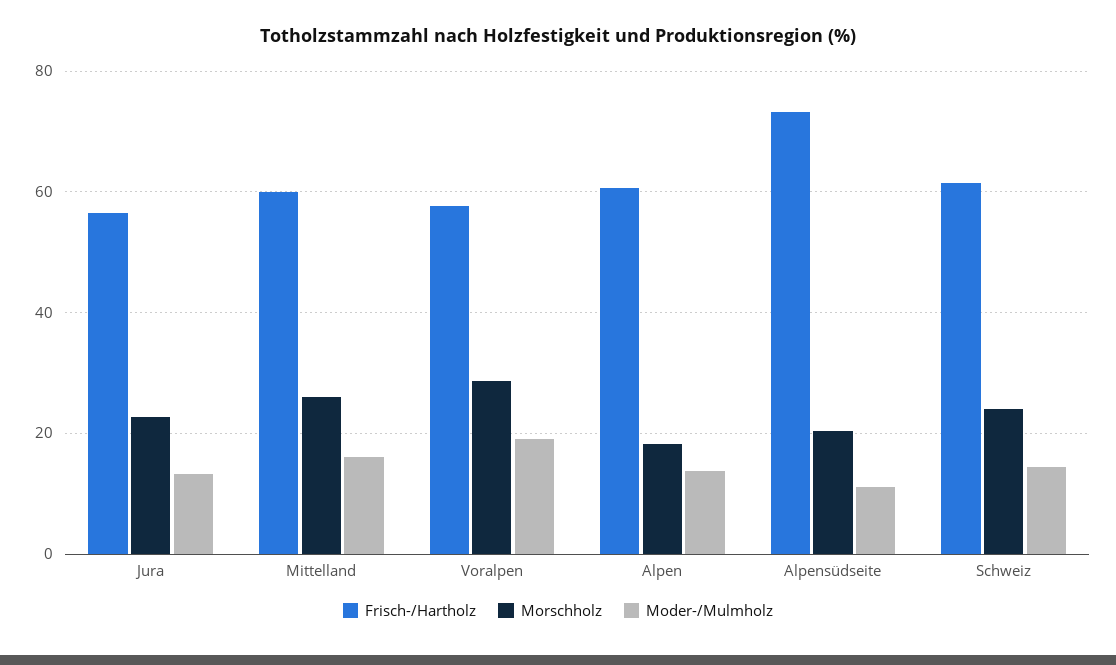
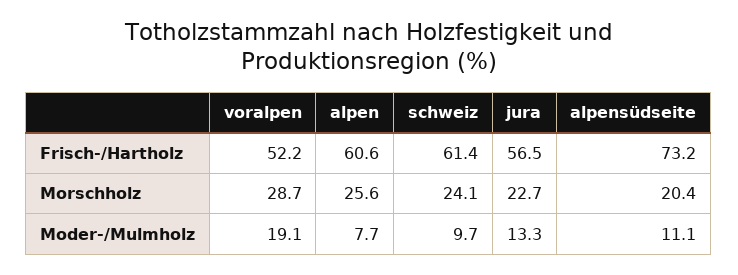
  {
    "Frisch-/Hartholz": {
      "Jura": 56.5,
-     "Mittelland": 60,
-     "Voralpen": 58,
+     "Voralpen": 52.2,
      "Alpen": 60.6,
      "Alpensüdseite": 73.2,
      "Schweiz": 61.4
    },
    "Morschholz": {
      "Jura": 22.7,
-     "Mittelland": 26,
      "Voralpen": 28.7,
-     "Alpen": 18,
+     "Alpen": 25.6,
      "Alpensüdseite": 20.4,
      "Schweiz": 24.1
    },
    "Moder-/Mulmholz": {
      "Jura": 13.3,
-     "Mittelland": 16,
      "Voralpen": 19.1,
-     "Alpen": 14,
+     "Alpen": 7.7,
      "Alpensüdseite": 11.1,
-     "Schweiz": 14
+     "Schweiz": 9.7
    }
  }

